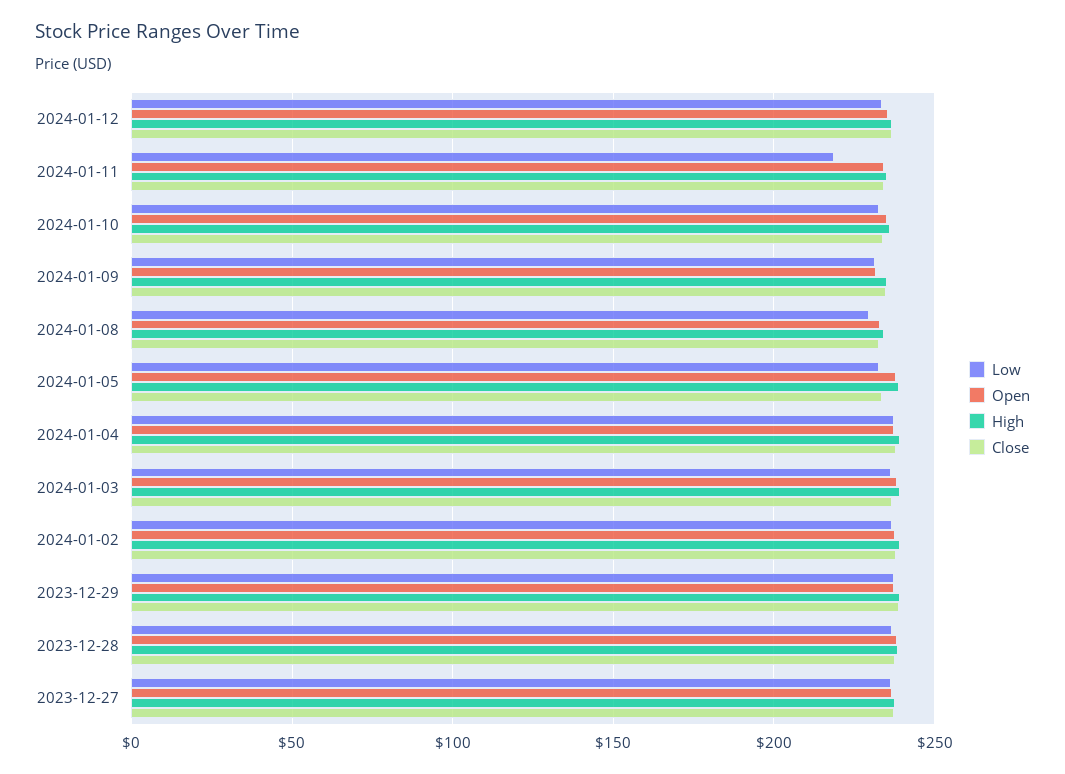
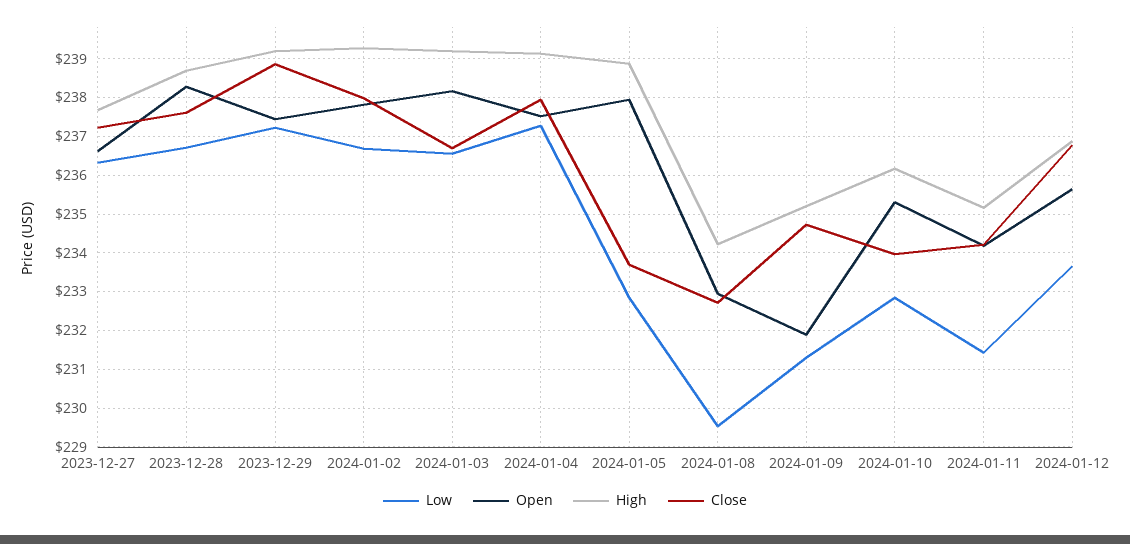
  {
    "Low": {
      "2024-01-12": 233.6,
-     "2024-01-11": 220,
+     "2024-01-11": 231.4,
      "2024-01-10": 232.8,
      "2024-01-09": 231.4,
      "2024-01-08": 229.6,
      "2024-01-05": 232.8,
      "2024-01-04": 237.2,
      "2024-01-03": 236.6,
      "2024-01-02": 236.6,
      "2023-12-29": 237.2,
      "2023-12-28": 236.8,
      "2023-12-27": 236.4
    },
    "Open": {
      "2024-01-12": 235.6,
      "2024-01-11": 234.2,
      "2024-01-10": 235.4,
      "2024-01-09": 231.8,
      "2024-01-08": 233,
      "2024-01-05": 238,
      "2024-01-04": 237.6,
      "2024-01-03": 238.2,
      "2024-01-02": 237.8,
      "2023-12-29": 237.4,
      "2023-12-28": 238.2,
      "2023-12-27": 236.6
    },
    "High": {
      "2024-01-12": 236.8,
      "2024-01-11": 235.2,
      "2024-01-10": 236.2,
      "2024-01-09": 235.2,
      "2024-01-08": 234.2,
      "2024-01-05": 238.8,
      "2024-01-04": 239.2,
      "2024-01-03": 239.2,
      "2024-01-02": 239.2,
      "2023-12-29": 239.2,
      "2023-12-28": 238.6,
      "2023-12-27": 237.6
    },
    "Close": {
      "2024-01-12": 236.8,
      "2024-01-11": 234.2,
      "2024-01-10": 234,
      "2024-01-09": 234.8,
      "2024-01-08": 232.8,
      "2024-01-05": 233.8,
      "2024-01-04": 238,
      "2024-01-03": 236.8,
      "2024-01-02": 238,
      "2023-12-29": 238.8,
      "2023-12-28": 237.6,
      "2023-12-27": 237.2
    }
  }

